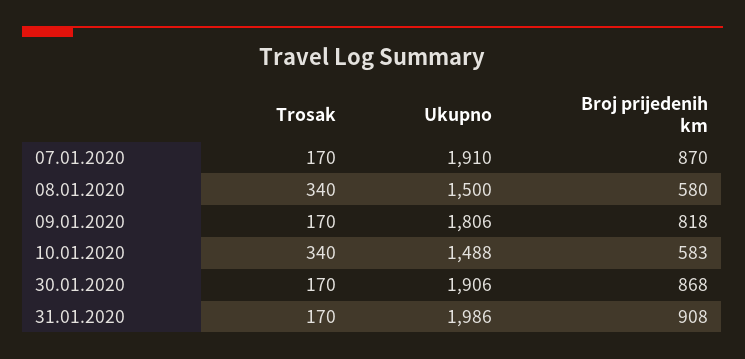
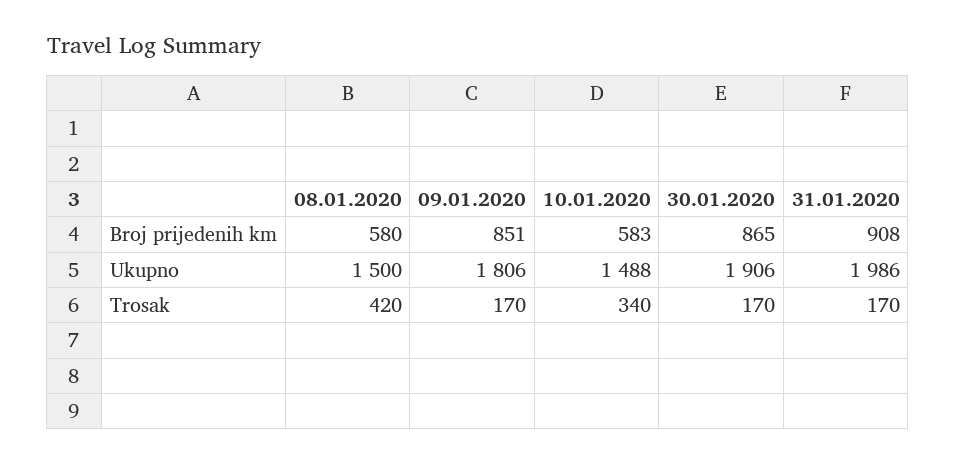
  {
    "Trosak": {
-     "07.01.2020": 170,
-     "08.01.2020": 340,
+     "08.01.2020": 420,
      "09.01.2020": 170,
      "10.01.2020": 340,
      "30.01.2020": 170,
      "31.01.2020": 170
    },
    "Ukupno": {
-     "07.01.2020": 1910,
      "08.01.2020": 1500,
      "09.01.2020": 1806,
      "10.01.2020": 1488,
      "30.01.2020": 1906,
      "31.01.2020": 1986
    },
    "Broj prijedenih km": {
-     "07.01.2020": 870,
      "08.01.2020": 580,
-     "09.01.2020": 818,
+     "09.01.2020": 851,
      "10.01.2020": 583,
-     "30.01.2020": 868,
+     "30.01.2020": 865,
      "31.01.2020": 908
    }
  }

